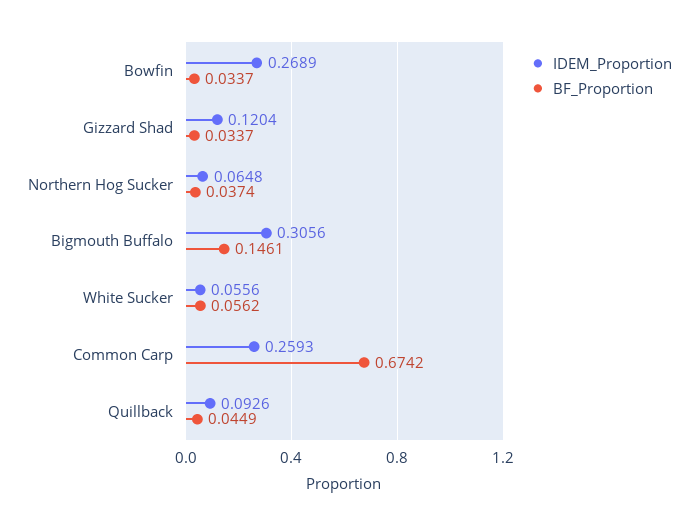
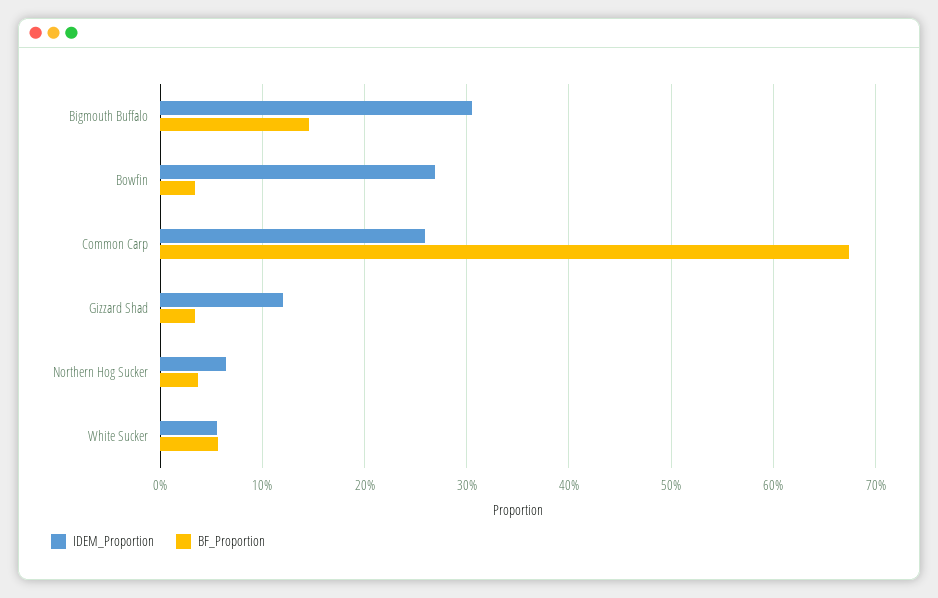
  {
    "IDEM_Proportion": {
      "Bowfin": 0.2689,
      "Gizzard Shad": 0.1204,
      "Northern Hog Sucker": 0.0648,
      "Bigmouth Buffalo": 0.3056,
      "White Sucker": 0.0556,
-     "Common Carp": 0.2593,
+     "Common Carp": 0.2593
-     "Quillback": 0.0926
    },
    "BF_Proportion": {
      "Bowfin": 0.0337,
      "Gizzard Shad": 0.0337,
      "Northern Hog Sucker": 0.0374,
      "Bigmouth Buffalo": 0.1461,
      "White Sucker": 0.0562,
-     "Common Carp": 0.6742,
+     "Common Carp": 0.6742
-     "Quillback": 0.0449
    }
  }

